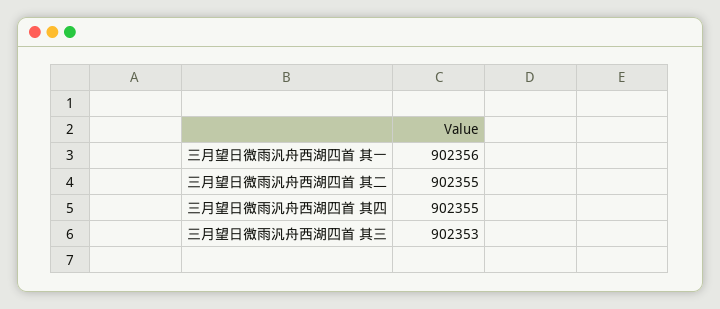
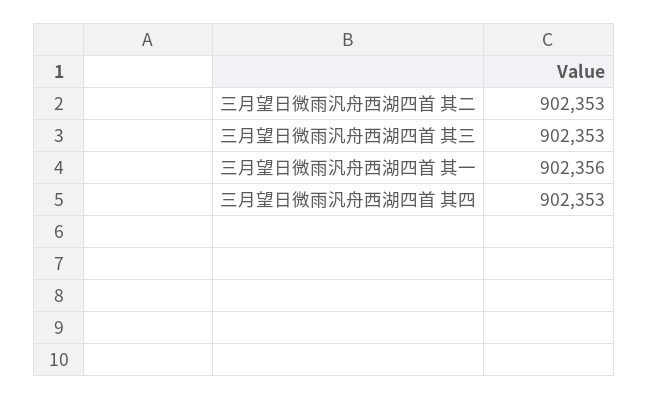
  {
    "三月望日微雨汎舟西湖四首 其一": 902356,
-   "三月望日微雨汎舟西湖四首 其二": 902355,
+   "三月望日微雨汎舟西湖四首 其二": 902353,
-   "三月望日微雨汎舟西湖四首 其四": 902355,
+   "三月望日微雨汎舟西湖四首 其四": 902353,
    "三月望日微雨汎舟西湖四首 其三": 902353
  }

